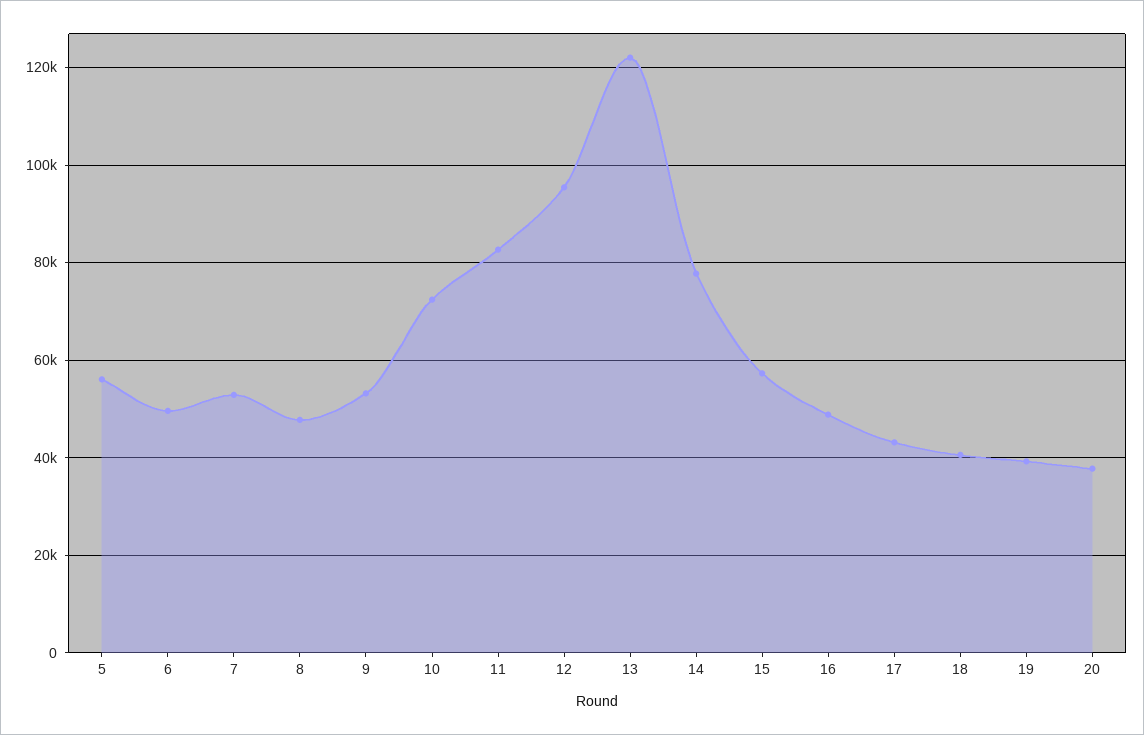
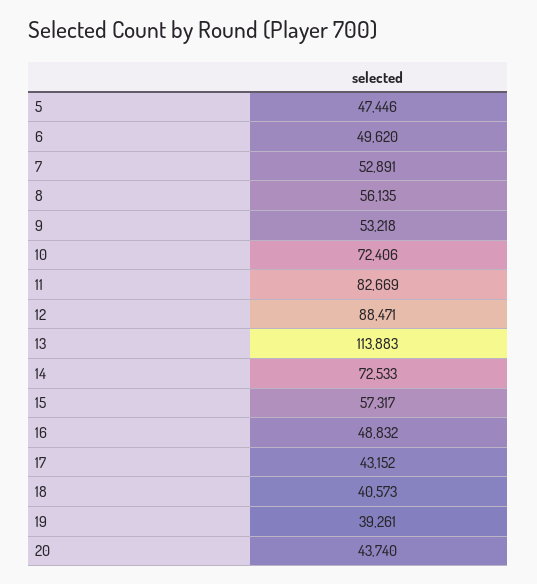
  {
-   "5": 56000,
+   "5": 47446,
    "6": 49620,
    "7": 52891,
-   "8": 48000,
+   "8": 56135,
    "9": 53218,
    "10": 72406,
    "11": 82669,
-   "12": 96000,
+   "12": 88471,
-   "13": 122000,
+   "13": 113883,
-   "14": 78000,
+   "14": 72533,
    "15": 57317,
    "16": 48832,
    "17": 43152,
    "18": 40573,
    "19": 39261,
-   "20": 38000
+   "20": 43740
  }

